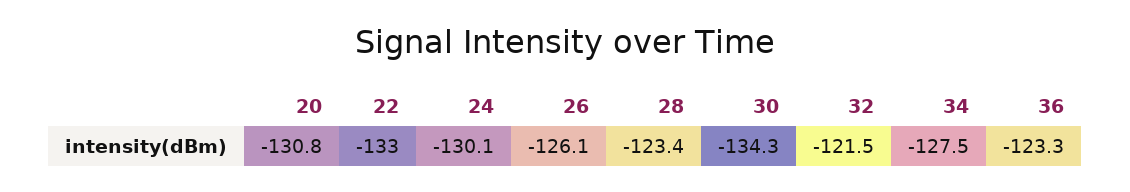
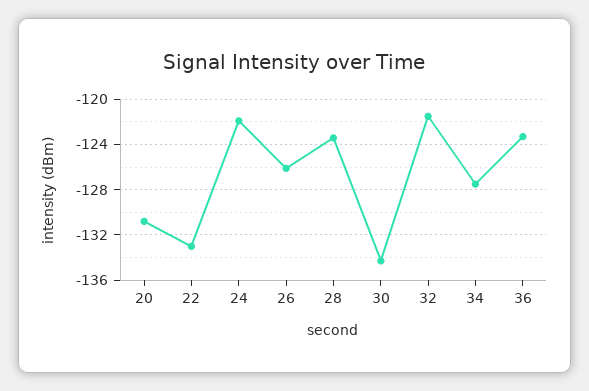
  {
    "20": -130.8,
    "22": -133,
-   "24": -130.1,
+   "24": -122,
    "26": -126.1,
    "28": -123.4,
    "30": -134.3,
    "32": -121.5,
    "34": -127.5,
    "36": -123.3
  }

